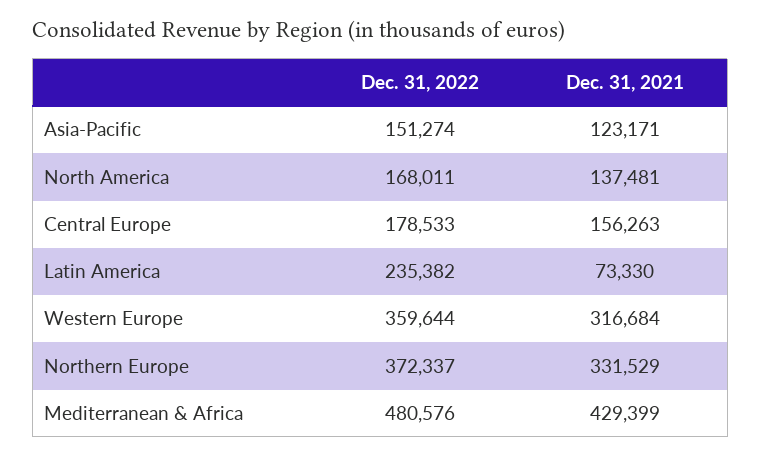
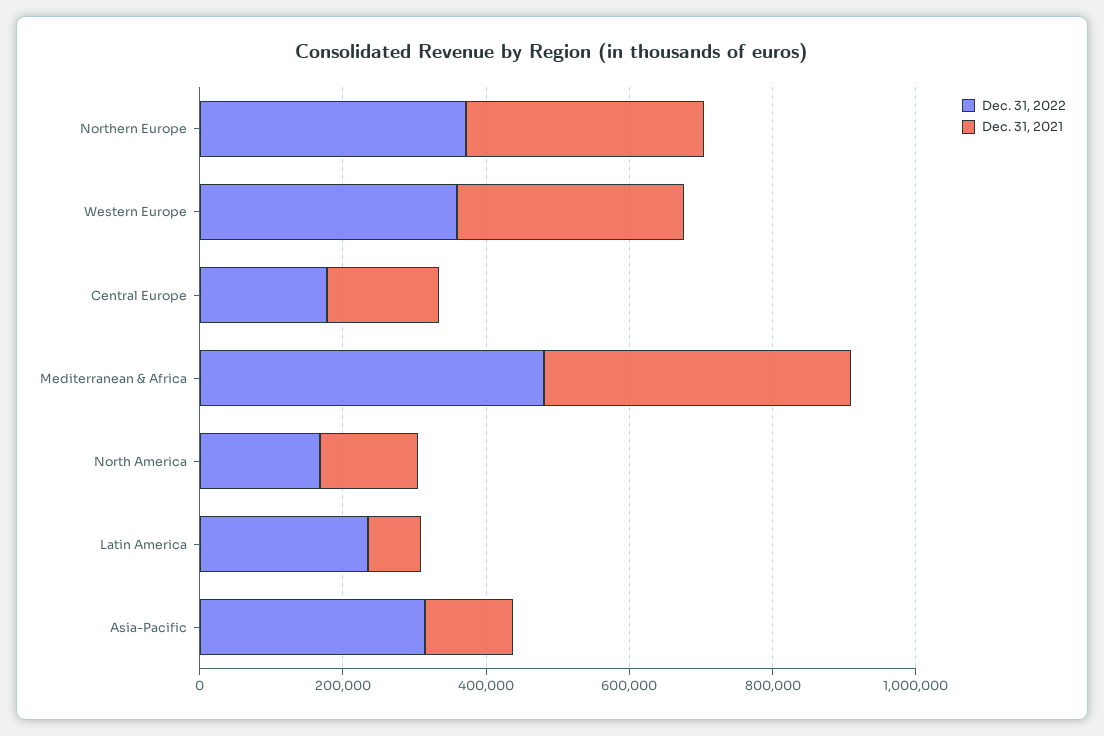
  {
    "Dec. 31, 2022": {
-     "Asia-Pacific": 151274,
+     "Asia-Pacific": 300000,
      "North America": 168011,
      "Central Europe": 178533,
      "Latin America": 235382,
      "Western Europe": 359644,
      "Northern Europe": 372337,
      "Mediterranean & Africa": 480576
    },
    "Dec. 31, 2021": {
      "Asia-Pacific": 123171,
      "North America": 137481,
      "Central Europe": 156263,
      "Latin America": 73330,
      "Western Europe": 316684,
      "Northern Europe": 331529,
      "Mediterranean & Africa": 429399
    }
  }

